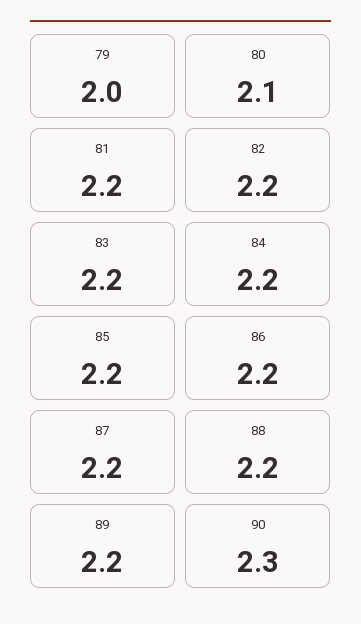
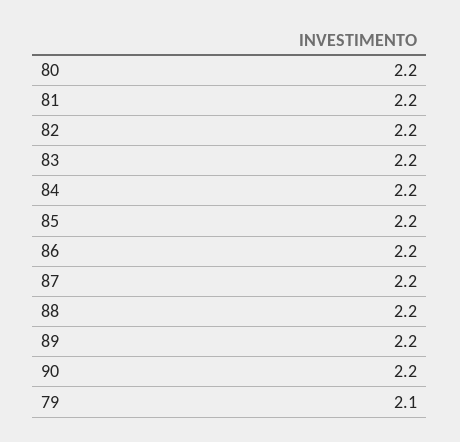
  {
-   "79": 2,
+   "79": 2.1,
-   "80": 2.1,
+   "80": 2.2,
    "81": 2.2,
    "82": 2.2,
    "83": 2.2,
    "84": 2.2,
    "85": 2.2,
    "86": 2.2,
    "87": 2.2,
    "88": 2.2,
    "89": 2.2,
-   "90": 2.3
+   "90": 2.2
  }

